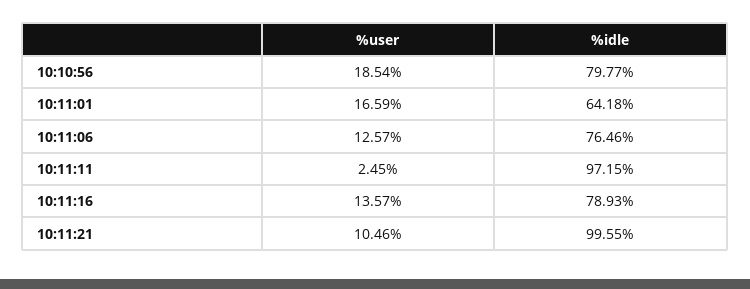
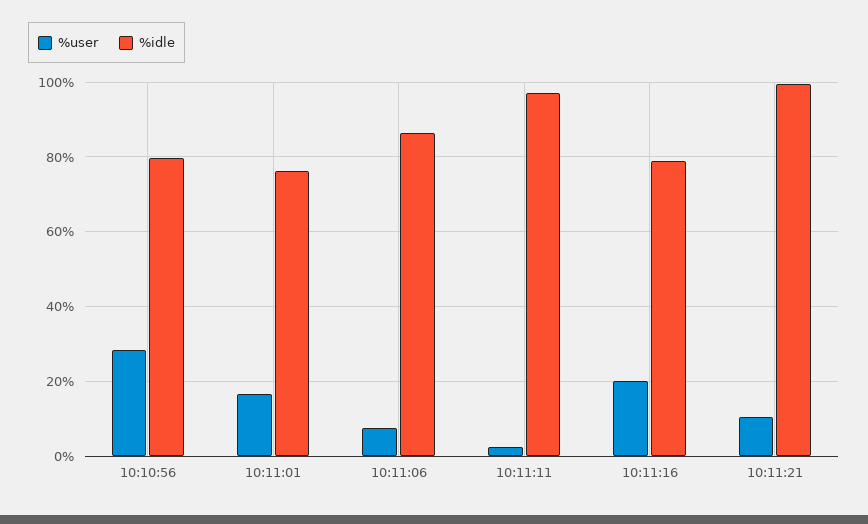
  {
    "%user": {
-     "10:10:56": 18.54,
+     "10:10:56": 28,
      "10:11:01": 16.59,
-     "10:11:06": 12.57,
+     "10:11:06": 8,
      "10:11:11": 2.45,
-     "10:11:16": 13.57,
+     "10:11:16": 20,
      "10:11:21": 10.46
    },
    "%idle": {
      "10:10:56": 79.77,
-     "10:11:01": 64.18,
+     "10:11:01": 76,
-     "10:11:06": 76.46,
+     "10:11:06": 86,
      "10:11:11": 97.15,
      "10:11:16": 78.93,
      "10:11:21": 99.55
    }
  }

